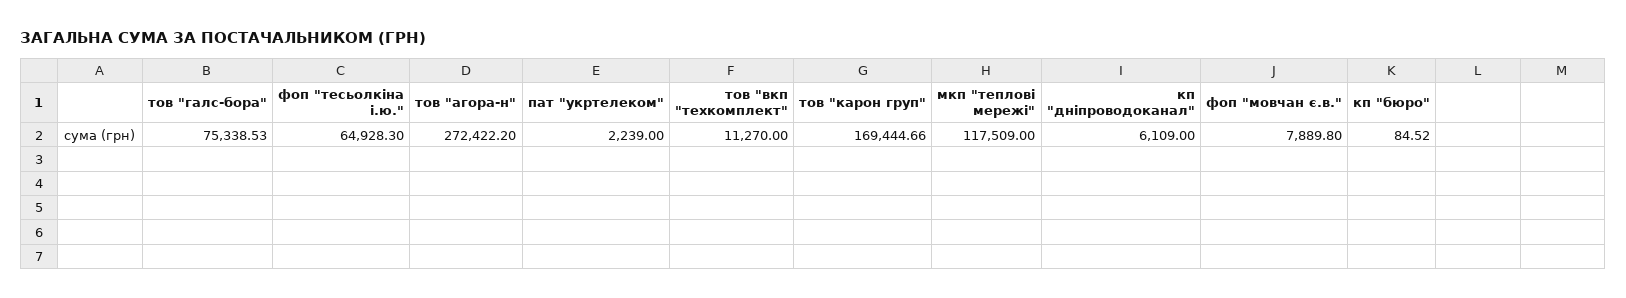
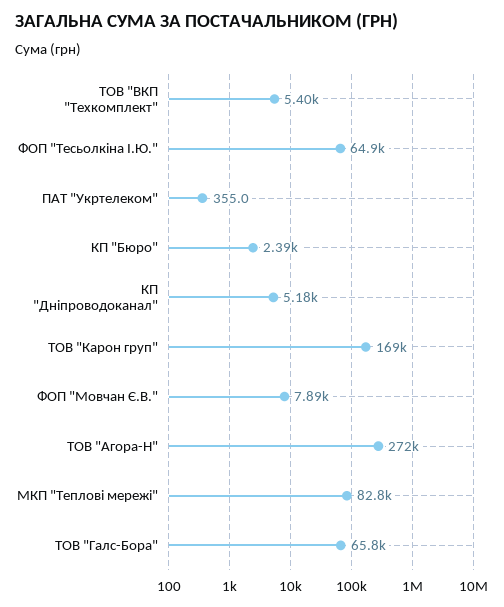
  {
-   "тов \"галс-бора\"": 75338.53,
+   "тов \"галс-бора\"": 65800,
    "фоп \"тесьолкіна і.ю.\"": 64928.3,
    "тов \"агора-н\"": 272422.2,
-   "пат \"укртелеком\"": 2239,
+   "пат \"укртелеком\"": 355,
-   "тов \"вкп \"техкомплект\"": 11270,
+   "тов \"вкп \"техкомплект\"": 5400,
    "тов \"карон груп\"": 169444.66,
-   "мкп \"теплові мережі\"": 117509,
+   "мкп \"теплові мережі\"": 82800,
-   "кп \"дніпроводоканал\"": 6109,
+   "кп \"дніпроводоканал\"": 5180,
    "фоп \"мовчан є.в.\"": 7889.8,
-   "кп \"бюро\"": 84.52
+   "кп \"бюро\"": 2390
  }

